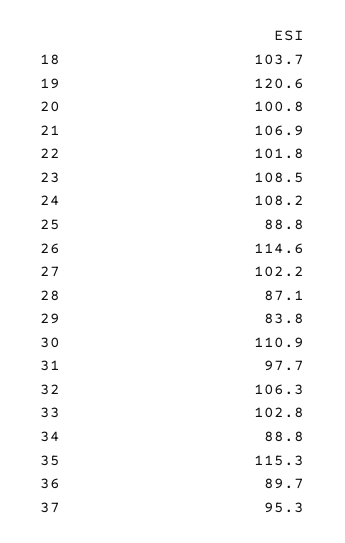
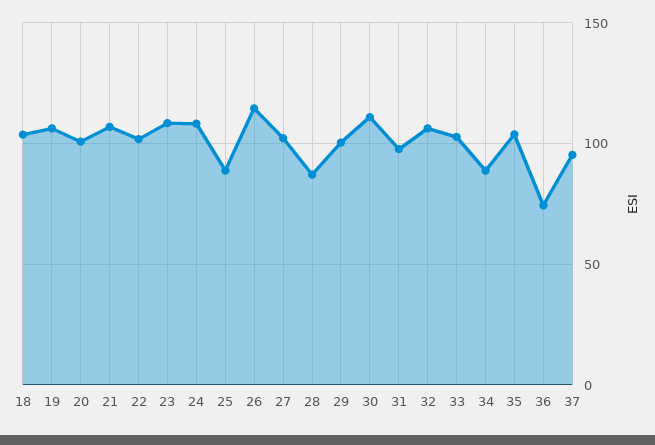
  {
    "18": 103.7,
-   "19": 120.6,
+   "19": 105,
    "20": 100.8,
    "21": 106.9,
    "22": 101.8,
    "23": 108.5,
    "24": 108.2,
    "25": 88.8,
    "26": 114.6,
    "27": 102.2,
    "28": 87.1,
-   "29": 83.8,
+   "29": 100,
    "30": 110.9,
    "31": 97.7,
    "32": 106.3,
    "33": 102.8,
    "34": 88.8,
-   "35": 115.3,
+   "35": 105,
-   "36": 89.7,
+   "36": 75,
    "37": 95.3
  }

